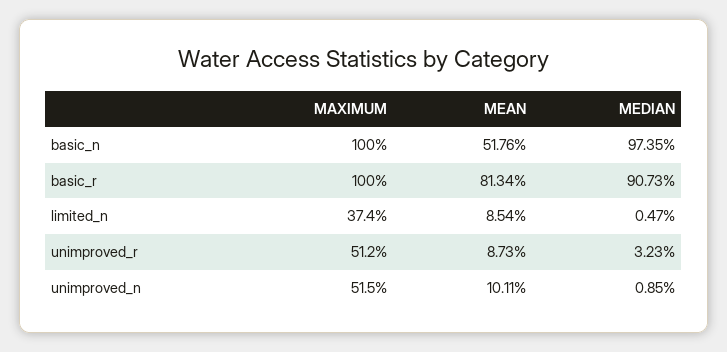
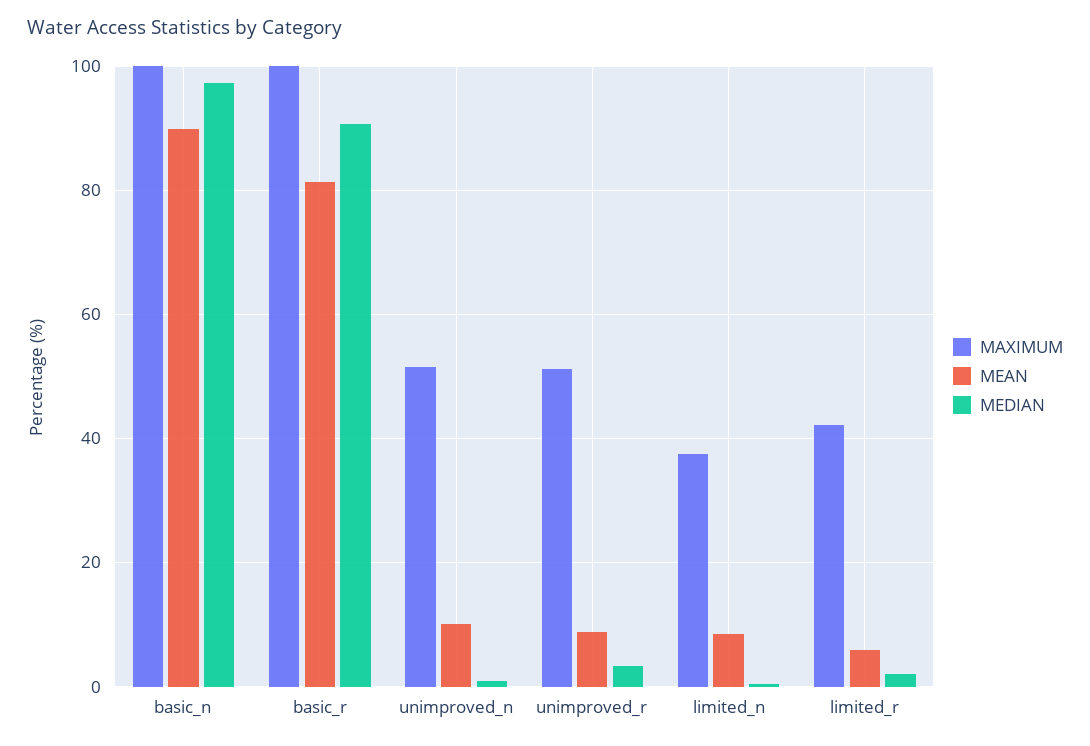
  {
    "MAXIMUM": {
      "basic_n": 100,
      "basic_r": 100,
      "limited_n": 37.4,
      "unimproved_r": 51.2,
-     "unimproved_n": 51.5
+     "unimproved_n": 51.5,
+     "limited_r": 42
    },
    "MEAN": {
-     "basic_n": 51.76,
+     "basic_n": 90,
      "basic_r": 81.34,
      "limited_n": 8.54,
      "unimproved_r": 8.73,
-     "unimproved_n": 10.11
+     "unimproved_n": 10.11,
+     "limited_r": 6
    },
    "MEDIAN": {
      "basic_n": 97.35,
      "basic_r": 90.73,
      "limited_n": 0.47,
      "unimproved_r": 3.23,
-     "unimproved_n": 0.85
+     "unimproved_n": 0.85,
+     "limited_r": 2
    }
  }

